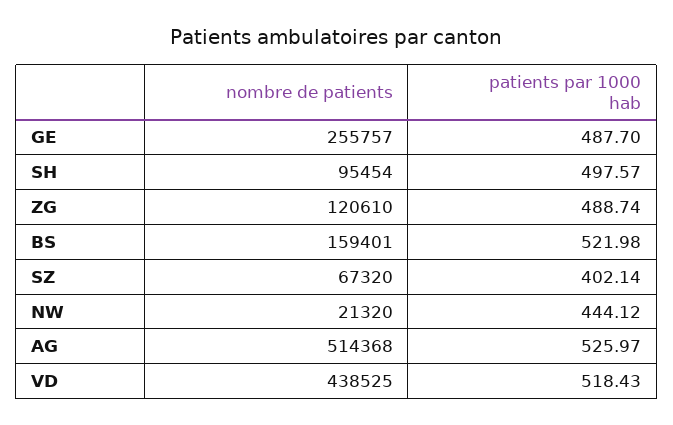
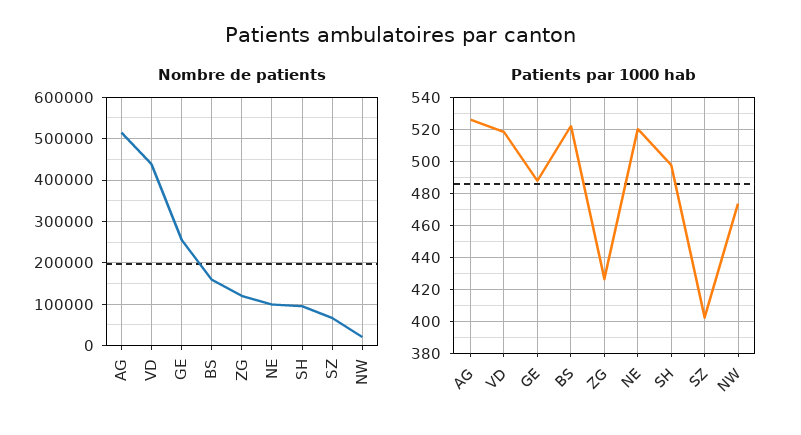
  {
    "nombre de patients": {
      "GE": 255757,
      "SH": 95454,
      "ZG": 120610,
      "BS": 159401,
      "SZ": 67320,
      "NW": 21320,
      "AG": 514368,
-     "VD": 438525
+     "VD": 438525,
+     "NE": 100000
    },
    "patients par 1000 hab": {
      "GE": 487.7,
      "SH": 497.57,
-     "ZG": 488.74,
+     "ZG": 425,
      "BS": 521.98,
      "SZ": 402.14,
-     "NW": 444.12,
+     "NW": 475,
      "AG": 525.97,
-     "VD": 518.43
+     "VD": 518.43,
+     "NE": 520
    }
  }

